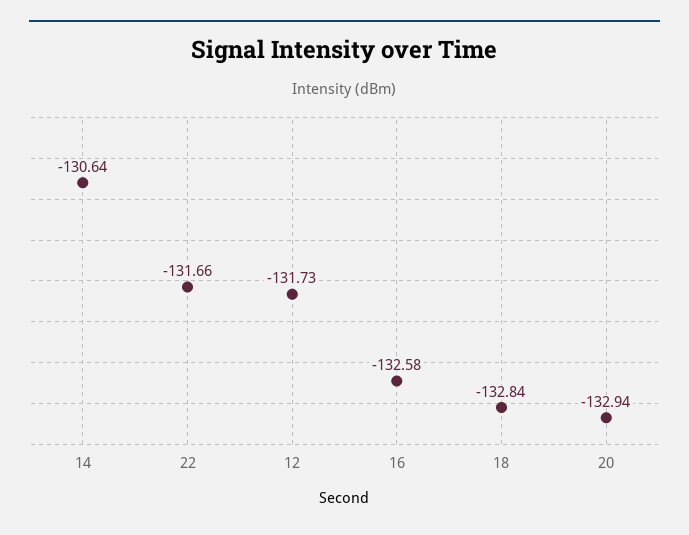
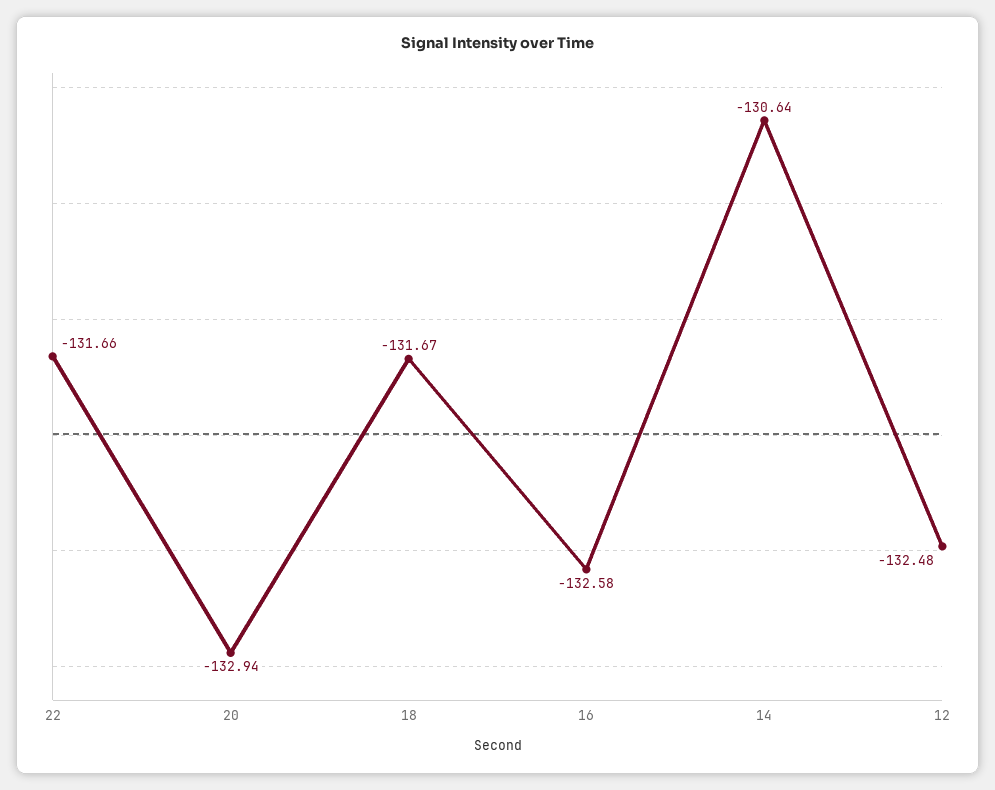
  {
    "14": -130.64,
    "22": -131.66,
-   "12": -131.73,
+   "12": -132.48,
    "16": -132.58,
-   "18": -132.84,
+   "18": -131.67,
    "20": -132.94
  }

